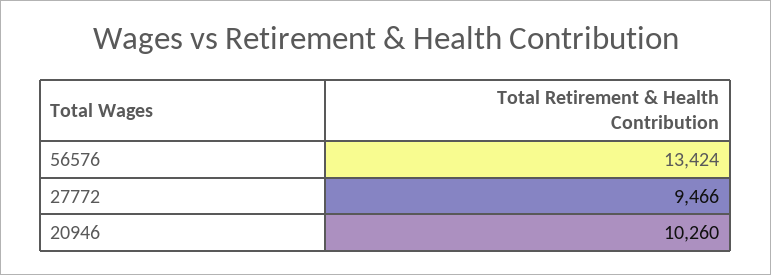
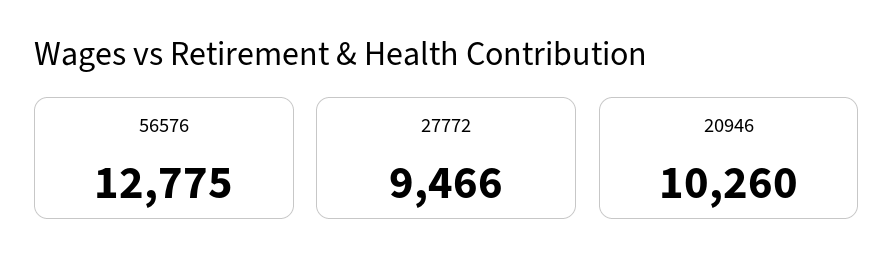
  {
-   "56576": 13424,
+   "56576": 12775,
    "27772": 9466,
    "20946": 10260
  }

